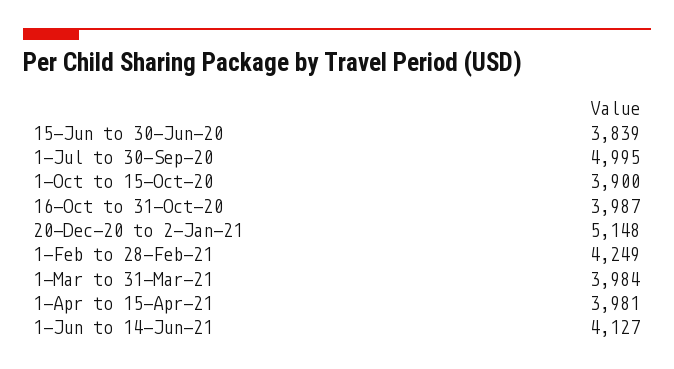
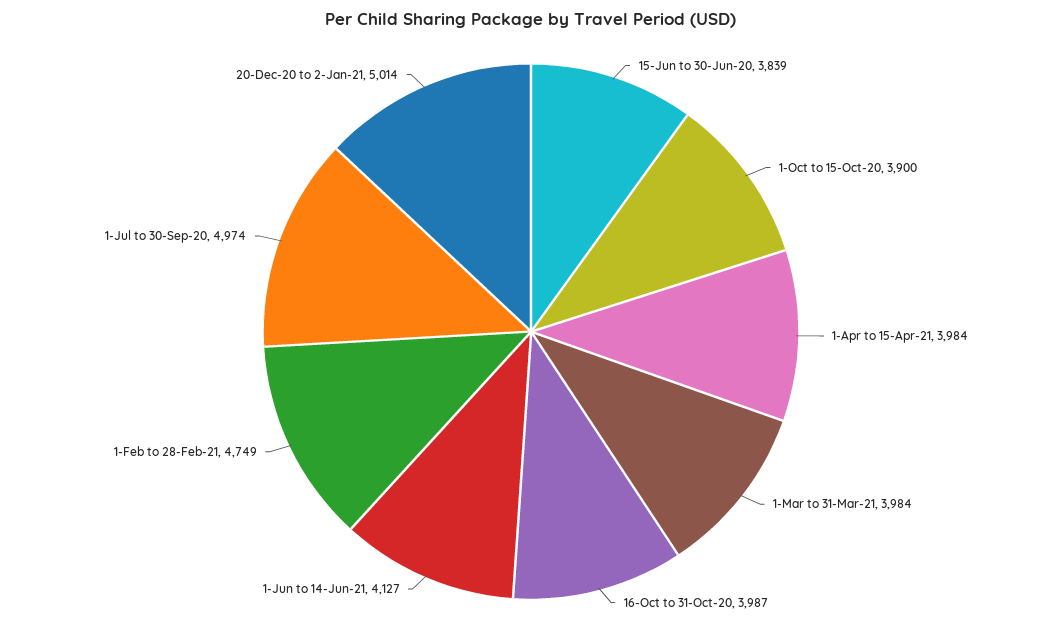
  {
    "15-Jun to 30-Jun-20": 3839,
-   "1-Jul to 30-Sep-20": 4995,
+   "1-Jul to 30-Sep-20": 4974,
    "1-Oct to 15-Oct-20": 3900,
    "16-Oct to 31-Oct-20": 3987,
-   "20-Dec-20 to 2-Jan-21": 5148,
+   "20-Dec-20 to 2-Jan-21": 5014,
-   "1-Feb to 28-Feb-21": 4249,
+   "1-Feb to 28-Feb-21": 4749,
    "1-Mar to 31-Mar-21": 3984,
-   "1-Apr to 15-Apr-21": 3981,
+   "1-Apr to 15-Apr-21": 3984,
    "1-Jun to 14-Jun-21": 4127
  }

